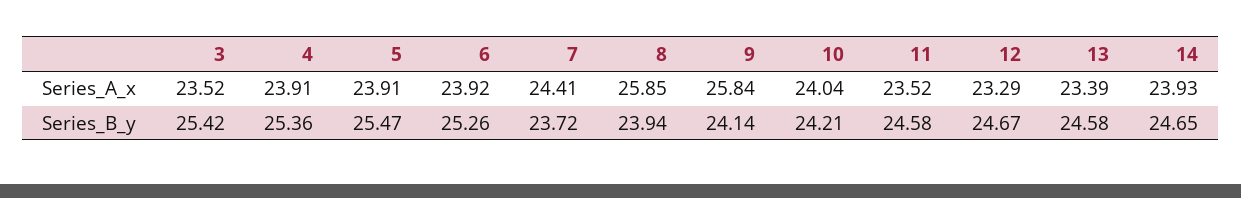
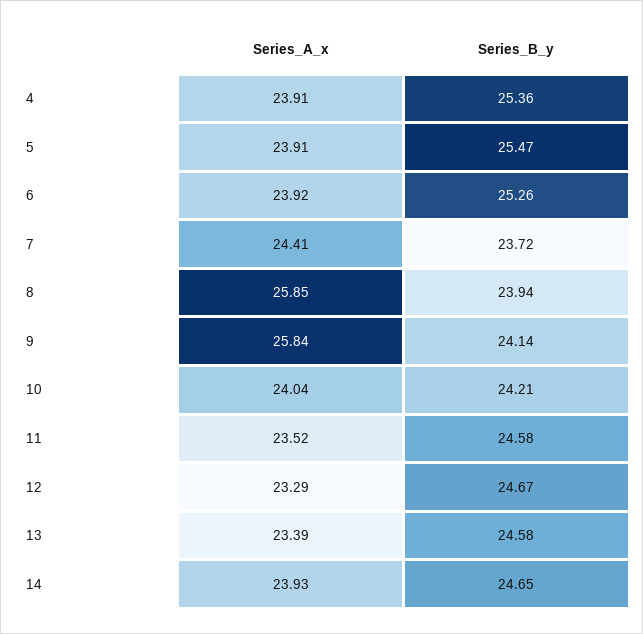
  {
-   "3": {
-     "Series_A_x": 23.52,
-     "Series_B_y": 25.42
-   },
    "4": {
      "Series_A_x": 23.91,
      "Series_B_y": 25.36
    },
    "5": {
      "Series_A_x": 23.91,
      "Series_B_y": 25.47
    },
    "6": {
      "Series_A_x": 23.92,
      "Series_B_y": 25.26
    },
    "7": {
      "Series_A_x": 24.41,
      "Series_B_y": 23.72
    },
    "8": {
      "Series_A_x": 25.85,
      "Series_B_y": 23.94
    },
    "9": {
      "Series_A_x": 25.84,
      "Series_B_y": 24.14
    },
    "10": {
      "Series_A_x": 24.04,
      "Series_B_y": 24.21
    },
    "11": {
      "Series_A_x": 23.52,
      "Series_B_y": 24.58
    },
    "12": {
      "Series_A_x": 23.29,
      "Series_B_y": 24.67
    },
    "13": {
      "Series_A_x": 23.39,
      "Series_B_y": 24.58
    },
    "14": {
      "Series_A_x": 23.93,
      "Series_B_y": 24.65
    }
  }

